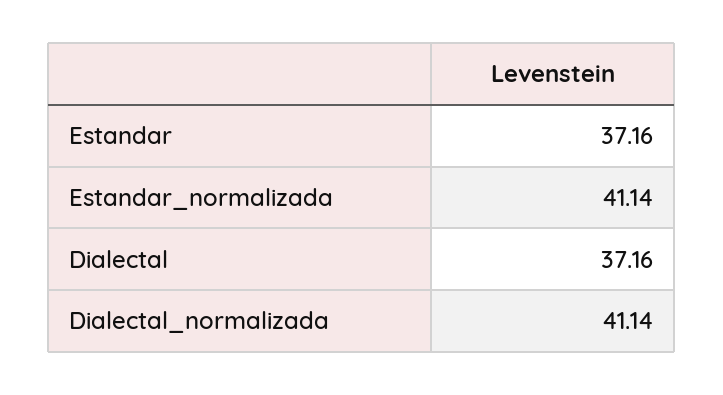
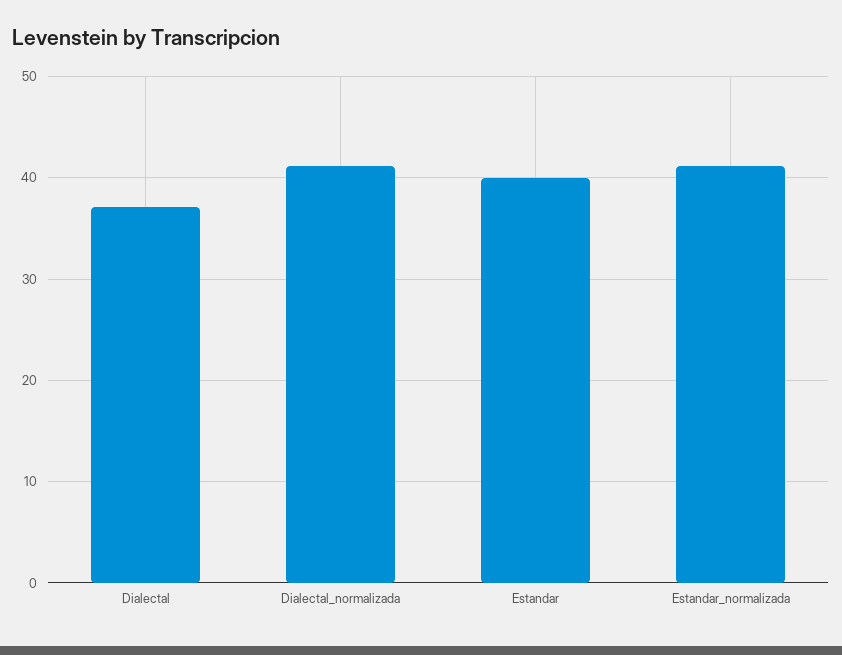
  {
-   "Estandar": 37.16,
+   "Estandar": 40,
    "Estandar_normalizada": 41.14,
    "Dialectal": 37.16,
    "Dialectal_normalizada": 41.14
  }

